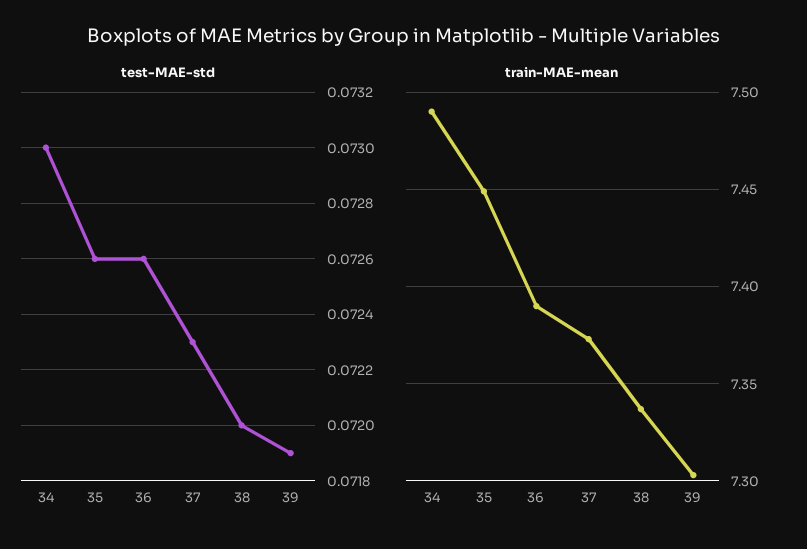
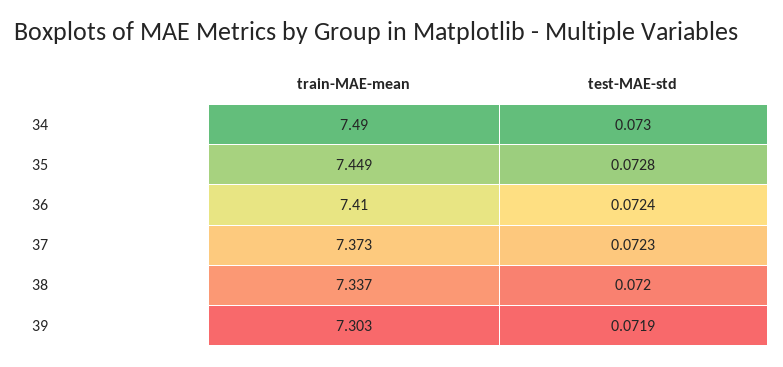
  {
    "test-MAE-std": {
      "34": 0.073,
-     "35": 0.0726,
+     "35": 0.0728,
-     "36": 0.0726,
+     "36": 0.0724,
      "37": 0.0723,
      "38": 0.072,
      "39": 0.0719
    },
    "train-MAE-mean": {
      "34": 7.49,
      "35": 7.449,
-     "36": 7.39,
+     "36": 7.41,
      "37": 7.373,
      "38": 7.337,
      "39": 7.303
    }
  }

